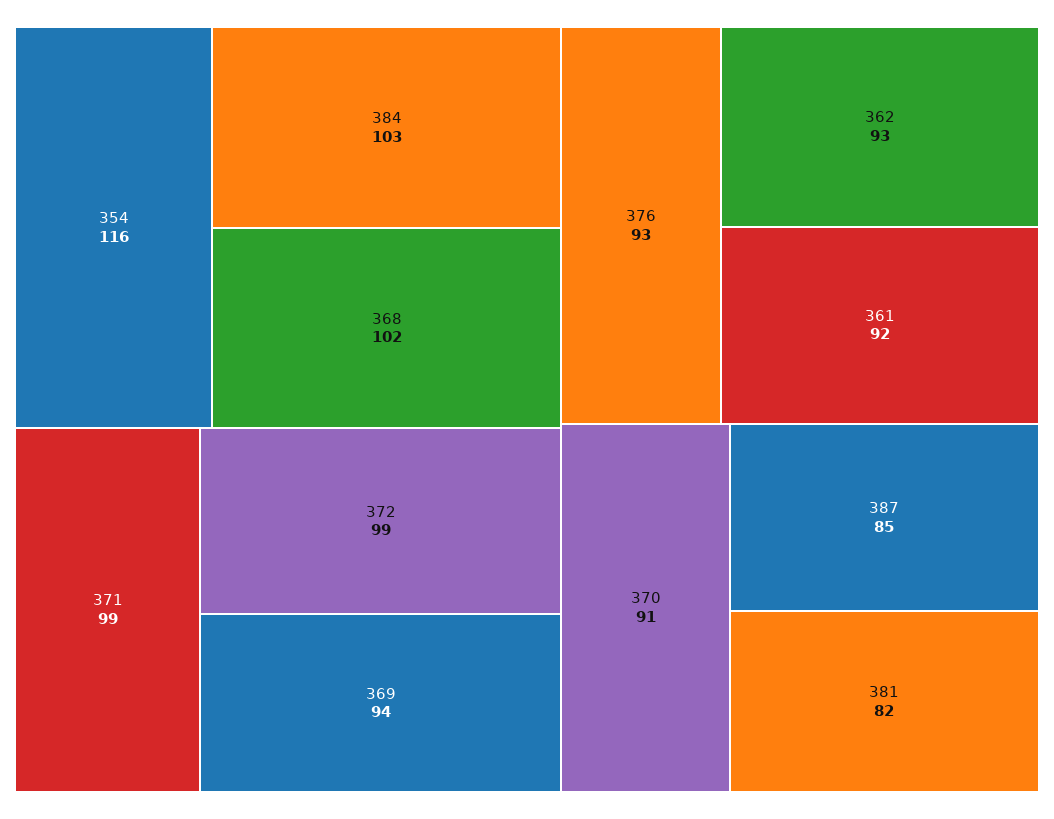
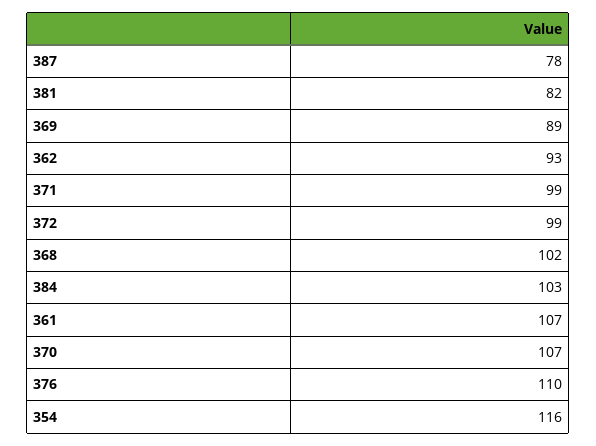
  {
    "354": 116,
    "384": 103,
    "368": 102,
    "371": 99,
    "372": 99,
-   "369": 94,
+   "369": 89,
-   "376": 93,
+   "376": 110,
    "362": 93,
-   "361": 92,
+   "361": 107,
-   "370": 91,
+   "370": 107,
-   "387": 85,
+   "387": 78,
    "381": 82
  }

